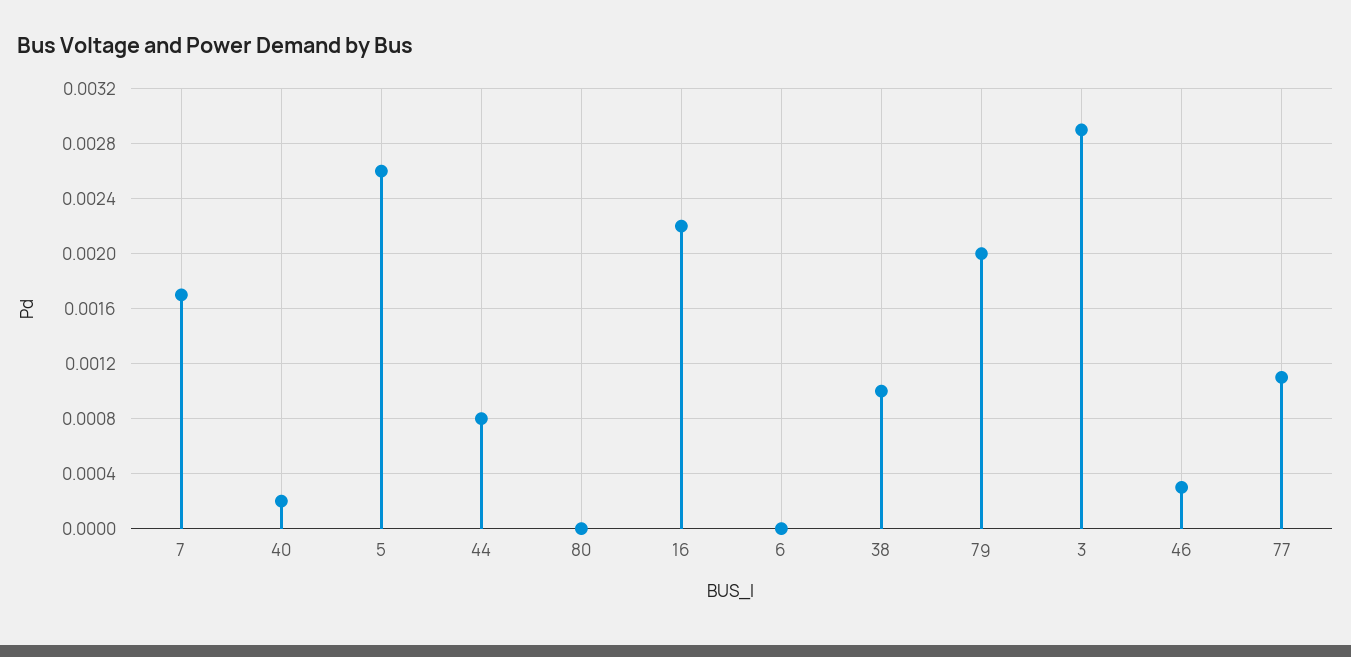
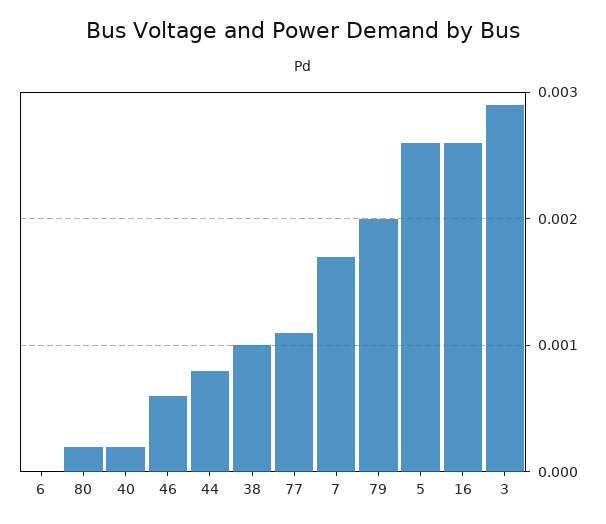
  {
    "7": 0.0017,
    "40": 0.0002,
    "5": 0.0026,
    "44": 0.0008,
-   "80": 0,
+   "80": 0.0002,
-   "16": 0.0022,
+   "16": 0.0026,
    "6": 0,
    "38": 0.001,
    "79": 0.002,
    "3": 0.0029,
-   "46": 0.0003,
+   "46": 0.0006,
    "77": 0.0011
  }

